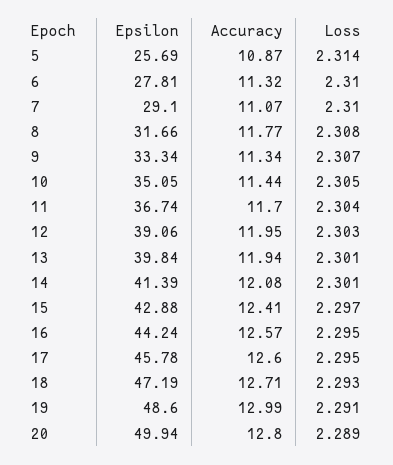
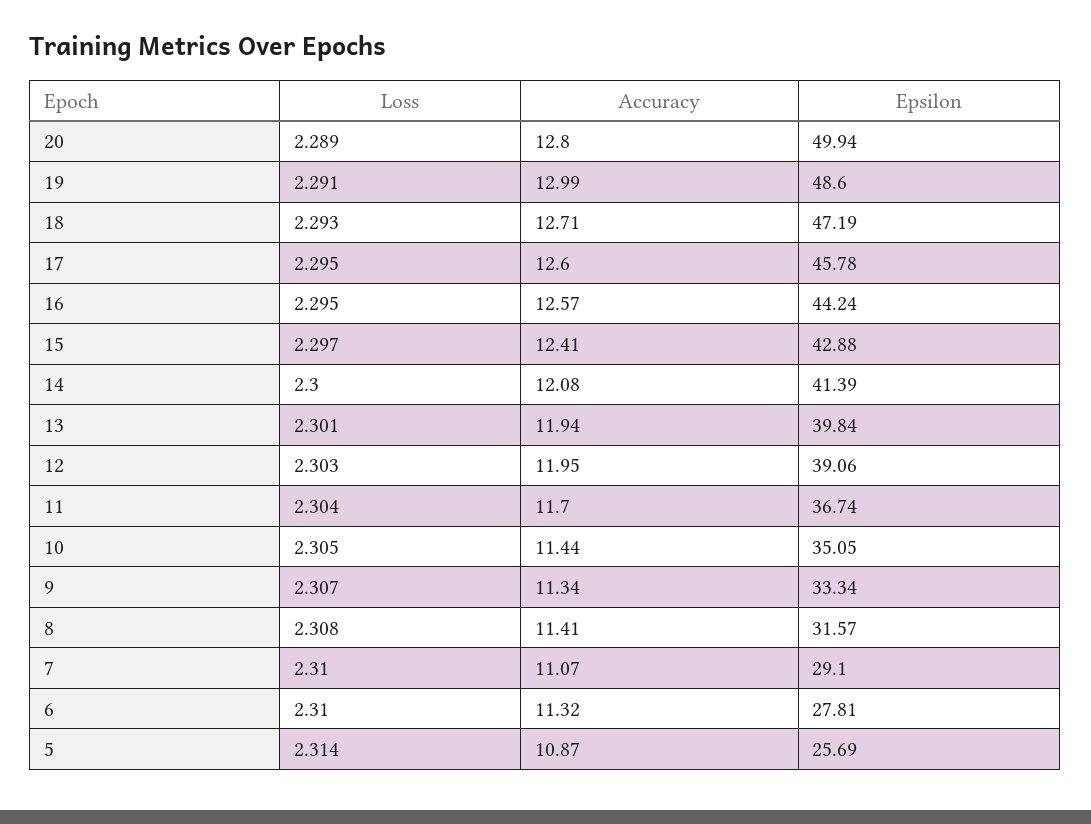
  {
    "Epsilon": {
      "5": 25.69,
      "6": 27.81,
      "7": 29.1,
-     "8": 31.66,
+     "8": 31.57,
      "9": 33.34,
      "10": 35.05,
      "11": 36.74,
      "12": 39.06,
      "13": 39.84,
      "14": 41.39,
      "15": 42.88,
      "16": 44.24,
      "17": 45.78,
      "18": 47.19,
      "19": 48.6,
      "20": 49.94
    },
    "Accuracy": {
      "5": 10.87,
      "6": 11.32,
      "7": 11.07,
-     "8": 11.77,
+     "8": 11.41,
      "9": 11.34,
      "10": 11.44,
      "11": 11.7,
      "12": 11.95,
      "13": 11.94,
      "14": 12.08,
      "15": 12.41,
      "16": 12.57,
      "17": 12.6,
      "18": 12.71,
      "19": 12.99,
      "20": 12.8
    },
    "Loss": {
      "5": 2.314,
      "6": 2.31,
      "7": 2.31,
      "8": 2.308,
      "9": 2.307,
      "10": 2.305,
      "11": 2.304,
      "12": 2.303,
      "13": 2.301,
-     "14": 2.301,
+     "14": 2.3,
      "15": 2.297,
      "16": 2.295,
      "17": 2.295,
      "18": 2.293,
      "19": 2.291,
      "20": 2.289
    }
  }

